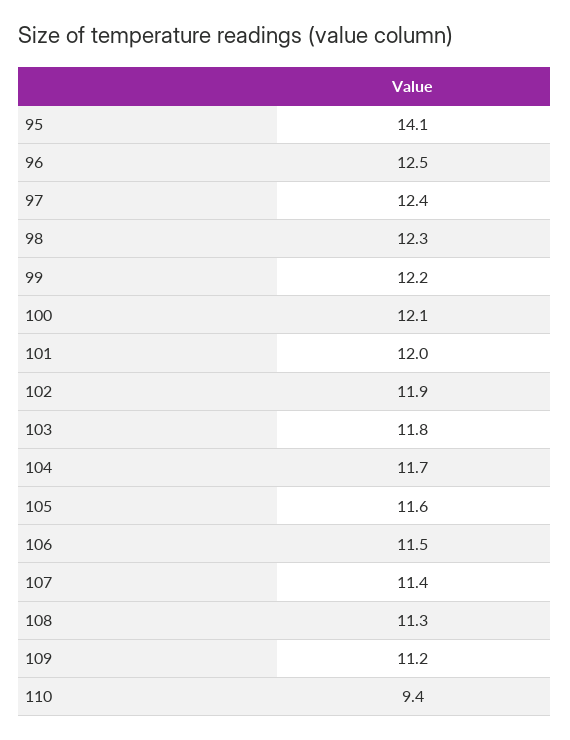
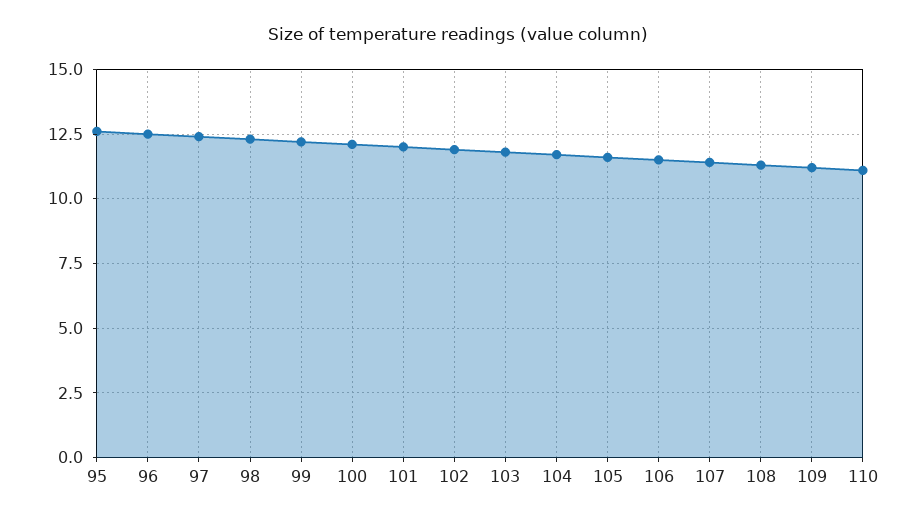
  {
-   "95": 14.1,
+   "95": 12.5,
    "96": 12.5,
    "97": 12.4,
    "98": 12.3,
    "99": 12.2,
    "100": 12.1,
    "101": 12,
    "102": 11.9,
    "103": 11.8,
    "104": 11.7,
    "105": 11.6,
    "106": 11.5,
    "107": 11.4,
    "108": 11.3,
    "109": 11.2,
-   "110": 9.4
+   "110": 11
  }

